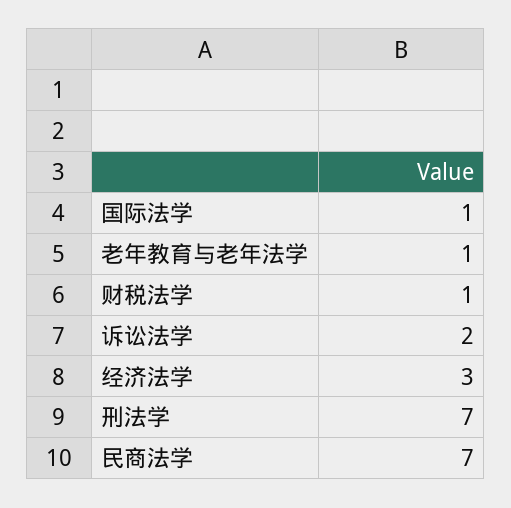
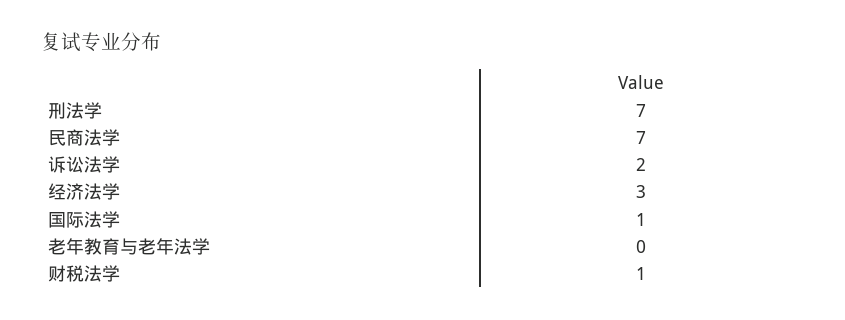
  {
    "国际法学": 1,
-   "老年教育与老年法学": 1,
+   "老年教育与老年法学": 0,
    "财税法学": 1,
    "诉讼法学": 2,
    "经济法学": 3,
    "刑法学": 7,
    "民商法学": 7
  }

